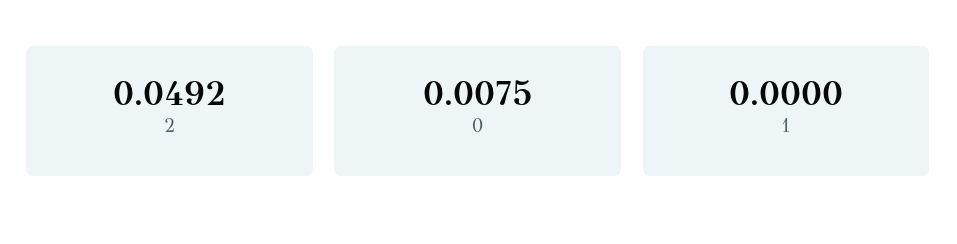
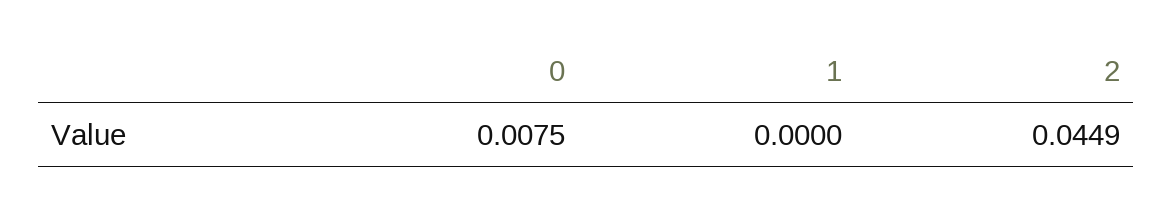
  {
-   "2": 0.0492,
+   "2": 0.0449,
    "0": 0.0075,
    "1": 0
  }

